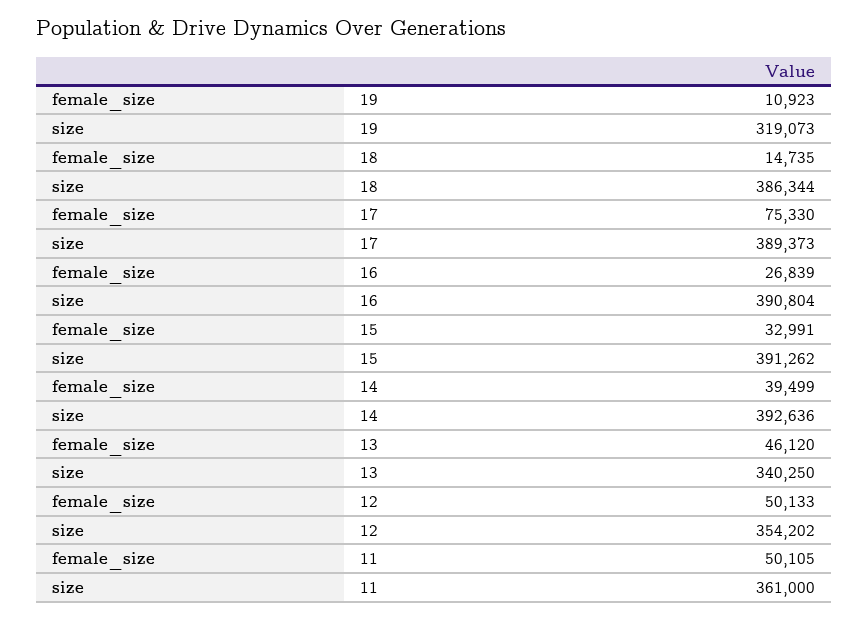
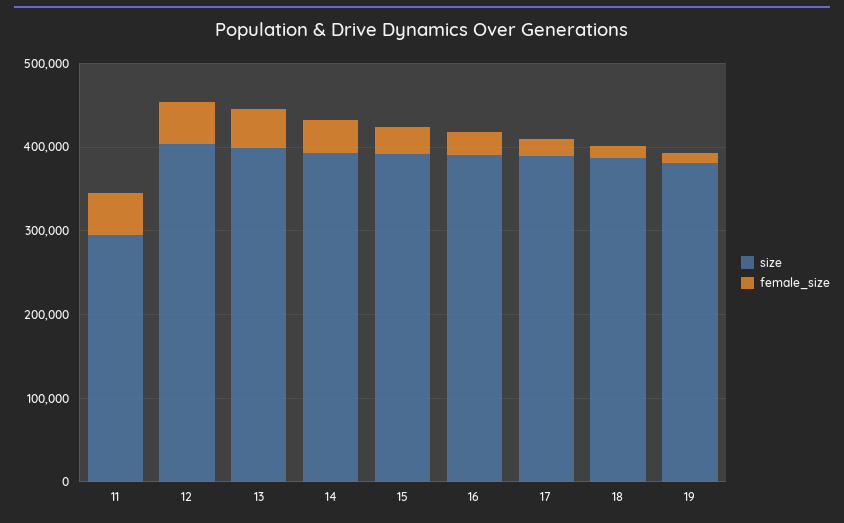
  {
    "female_size": {
      "19": 10923,
      "18": 14735,
-     "17": 75330,
+     "17": 20000,
      "16": 26839,
      "15": 32991,
      "14": 39499,
      "13": 46120,
      "12": 50133,
      "11": 50105
    },
    "size": {
-     "19": 319073,
+     "19": 380000,
      "18": 386344,
      "17": 389373,
      "16": 390804,
      "15": 391262,
      "14": 392636,
-     "13": 340250,
+     "13": 400000,
-     "12": 354202,
+     "12": 400000,
-     "11": 361000
+     "11": 300000
    }
  }

